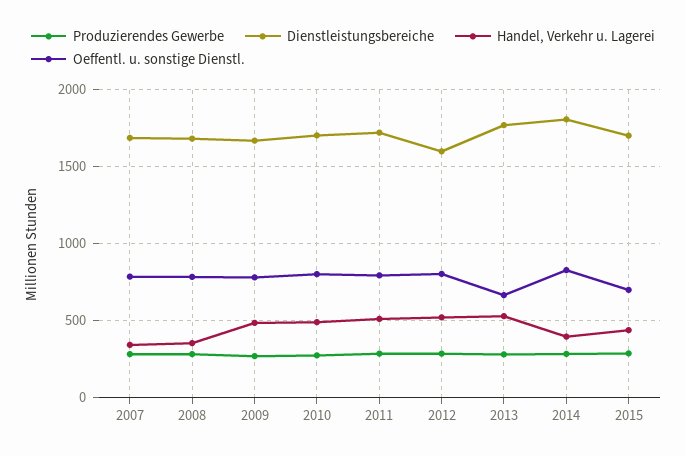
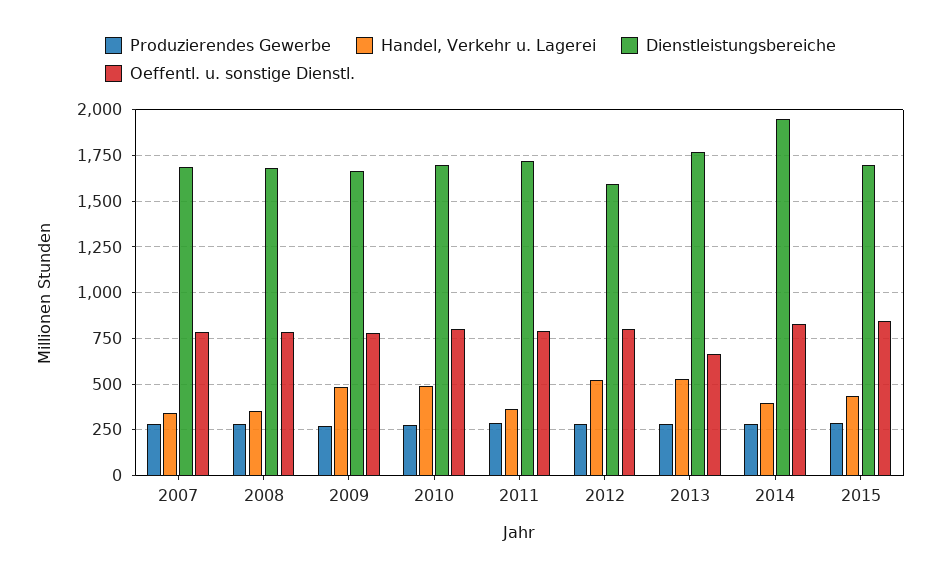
  {
    "Produzierendes Gewerbe": {
      "2007": 300,
      "2008": 300,
      "2009": 250,
      "2010": 250,
      "2011": 300,
      "2012": 300,
      "2013": 300,
      "2014": 300,
      "2015": 300
    },
    "Dienstleistungsbereiche": {
      "2007": 1700,
      "2008": 1700,
      "2009": 1650,
      "2010": 1700,
      "2011": 1700,
      "2012": 1600,
      "2013": 1750,
-     "2014": 1800,
+     "2014": 1950,
      "2015": 1700
    },
    "Handel, Verkehr u. Lagerei": {
      "2007": 350,
      "2008": 350,
      "2009": 500,
      "2010": 500,
-     "2011": 500,
+     "2011": 350,
      "2012": 500,
      "2013": 550,
      "2014": 400,
      "2015": 450
    },
    "Oeffentl. u. sonstige Dienstl.": {
      "2007": 800,
      "2008": 800,
      "2009": 800,
      "2010": 800,
      "2011": 800,
      "2012": 800,
      "2013": 650,
      "2014": 850,
-     "2015": 700
+     "2015": 850
    }
  }

